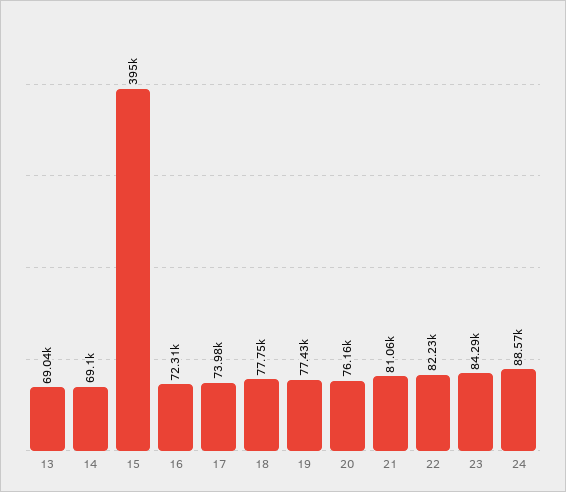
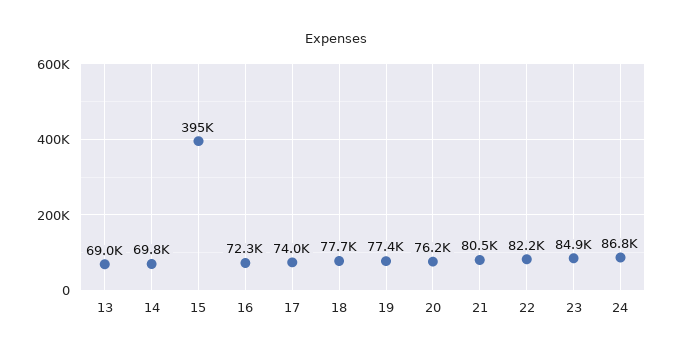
  {
    "13": 69040,
-   "14": 69100,
+   "14": 69800,
    "15": 395000,
    "16": 72310,
    "17": 73980,
    "18": 77750,
    "19": 77430,
    "20": 76160,
-   "21": 81060,
+   "21": 80500,
    "22": 82230,
-   "23": 84290,
+   "23": 84900,
-   "24": 88570
+   "24": 86800
  }

